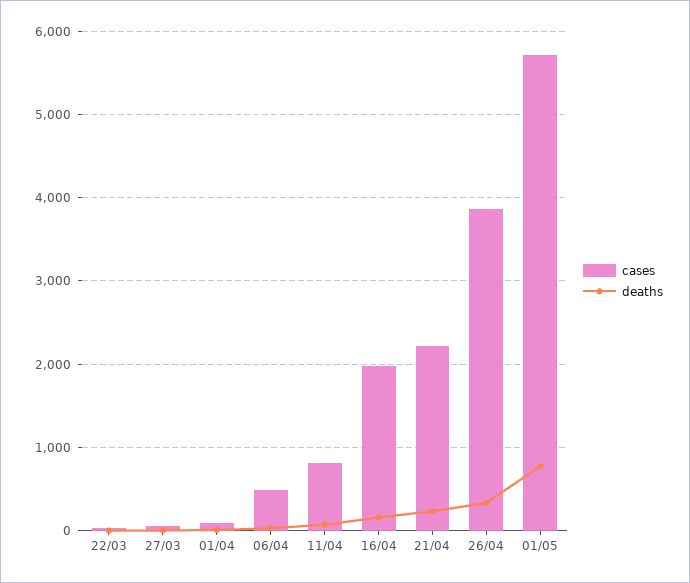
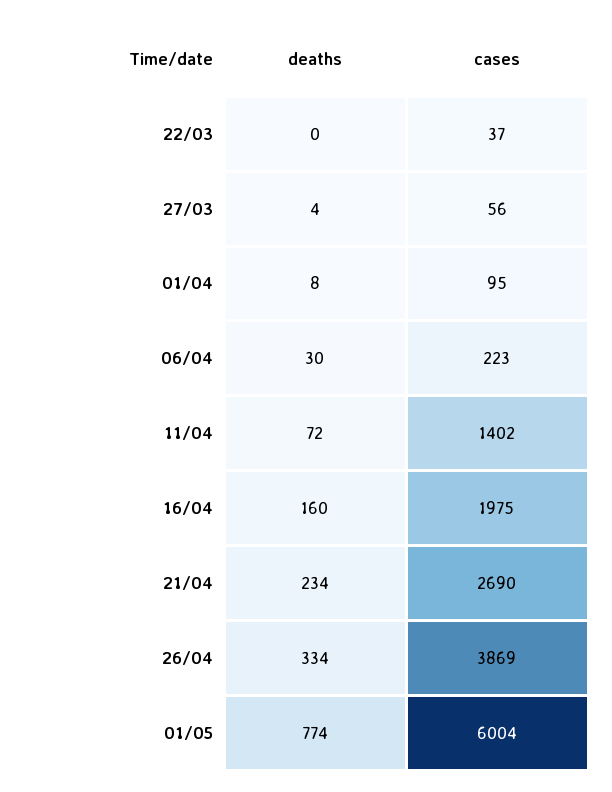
  {
    "cases": {
      "22/03": 37,
      "27/03": 56,
      "01/04": 95,
-     "06/04": 500,
+     "06/04": 223,
-     "11/04": 800,
+     "11/04": 1402,
      "16/04": 1975,
-     "21/04": 2200,
+     "21/04": 2690,
      "26/04": 3869,
-     "01/05": 5700
+     "01/05": 6004
    },
    "deaths": {
      "22/03": 0,
      "27/03": 4,
      "01/04": 8,
      "06/04": 30,
      "11/04": 72,
      "16/04": 160,
      "21/04": 234,
      "26/04": 334,
      "01/05": 774
    }
  }

